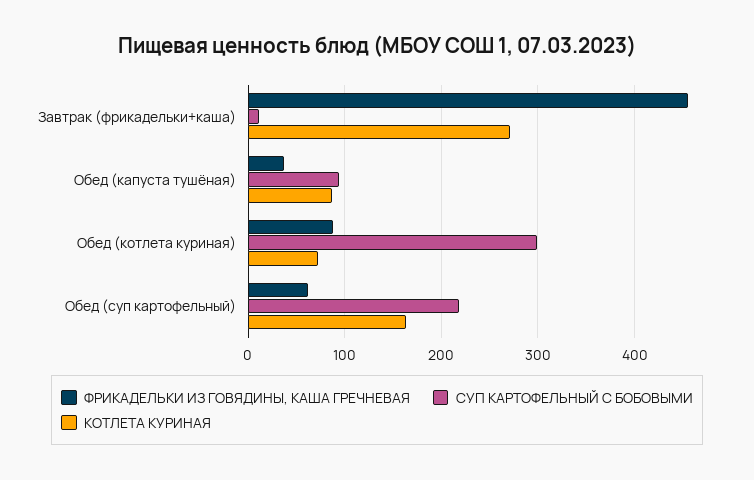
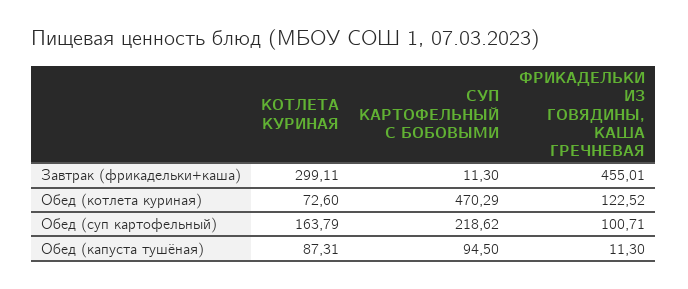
  {
    "ФРИКАДЕЛЬКИ ИЗ ГОВЯДИНЫ, КАША ГРЕЧНЕВАЯ": {
      "Завтрак (фрикадельки+каша)": 455.01,
-     "Обед (капуста тушёная)": 40,
+     "Обед (капуста тушёная)": 11.3,
-     "Обед (котлета куриная)": 90,
+     "Обед (котлета куриная)": 122.52,
-     "Обед (суп картофельный)": 60
+     "Обед (суп картофельный)": 100.71
    },
    "СУП КАРТОФЕЛЬНЫЙ С БОБОВЫМИ": {
      "Завтрак (фрикадельки+каша)": 11.3,
      "Обед (капуста тушёная)": 94.5,
-     "Обед (котлета куриная)": 300,
+     "Обед (котлета куриная)": 470.29,
      "Обед (суп картофельный)": 218.62
    },
    "КОТЛЕТА КУРИНАЯ": {
-     "Завтрак (фрикадельки+каша)": 270,
+     "Завтрак (фрикадельки+каша)": 299.11,
      "Обед (капуста тушёная)": 87.31,
      "Обед (котлета куриная)": 72.6,
      "Обед (суп картофельный)": 163.79
    }
  }

